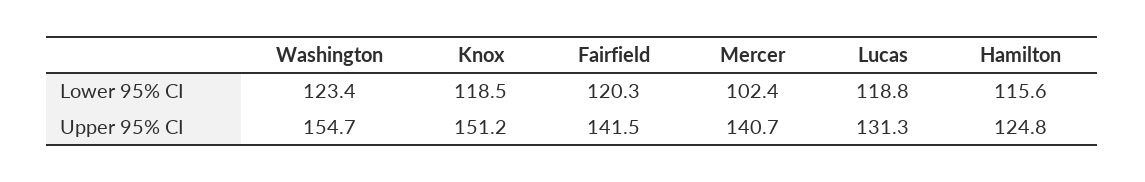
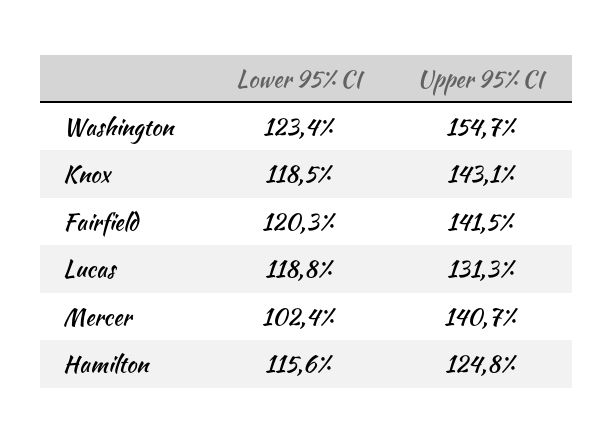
  {
    "Washington": {
      "Lower 95% CI": 123.4,
      "Upper 95% CI": 154.7
    },
    "Knox": {
      "Lower 95% CI": 118.5,
-     "Upper 95% CI": 151.2
+     "Upper 95% CI": 143.1
    },
    "Fairfield": {
      "Lower 95% CI": 120.3,
      "Upper 95% CI": 141.5
    },
    "Mercer": {
      "Lower 95% CI": 102.4,
      "Upper 95% CI": 140.7
    },
    "Lucas": {
      "Lower 95% CI": 118.8,
      "Upper 95% CI": 131.3
    },
    "Hamilton": {
      "Lower 95% CI": 115.6,
      "Upper 95% CI": 124.8
    }
  }

